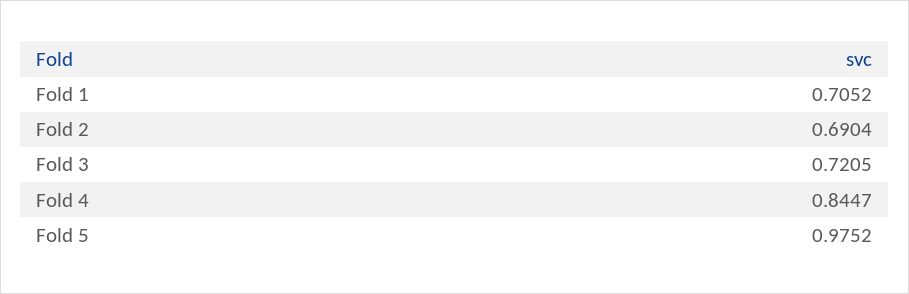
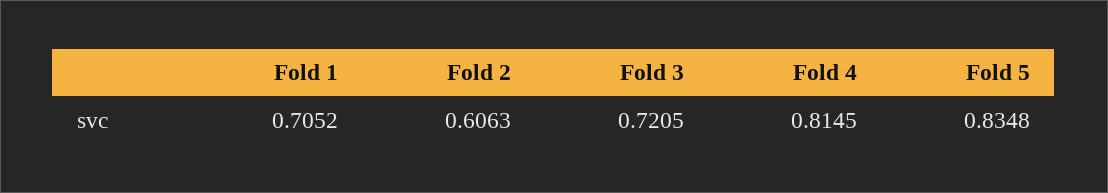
  {
    "Fold 1": 0.7052,
-   "Fold 2": 0.6904,
+   "Fold 2": 0.6063,
    "Fold 3": 0.7205,
-   "Fold 4": 0.8447,
+   "Fold 4": 0.8145,
-   "Fold 5": 0.9752
+   "Fold 5": 0.8348
  }

